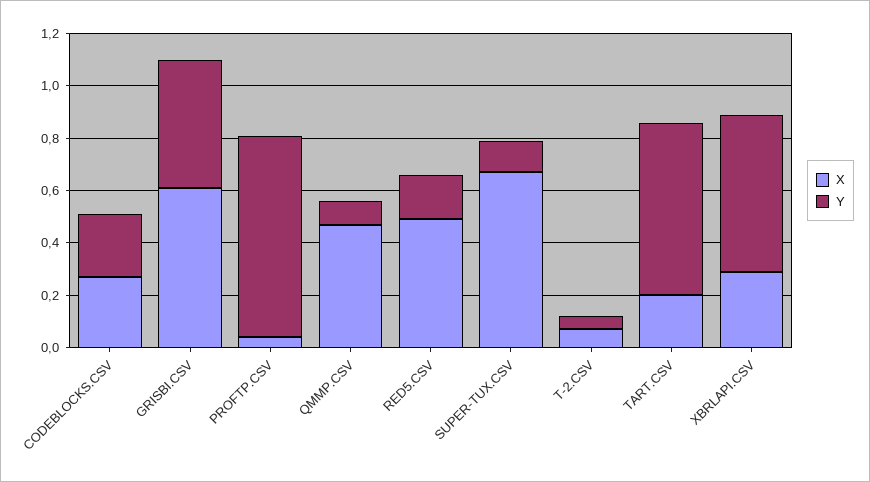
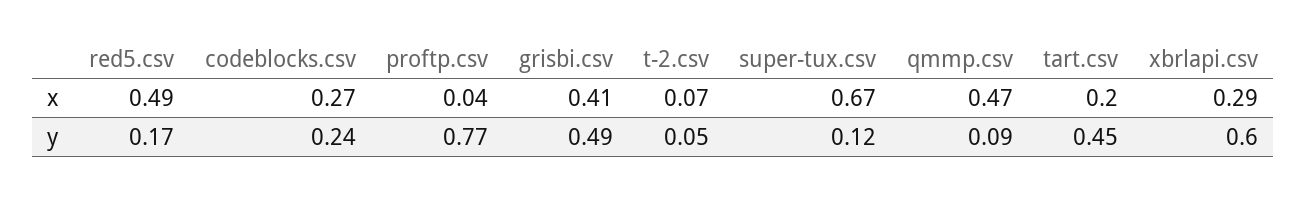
  {
    "X": {
      "CODEBLOCKS.CSV": 0.27,
-     "GRISBI.CSV": 0.6,
+     "GRISBI.CSV": 0.41,
      "PROFTP.CSV": 0.04,
      "QMMP.CSV": 0.47,
      "RED5.CSV": 0.49,
      "SUPER-TUX.CSV": 0.67,
      "T-2.CSV": 0.07,
      "TART.CSV": 0.2,
      "XBRLAPI.CSV": 0.29
    },
    "Y": {
      "CODEBLOCKS.CSV": 0.24,
      "GRISBI.CSV": 0.49,
      "PROFTP.CSV": 0.77,
      "QMMP.CSV": 0.09,
      "RED5.CSV": 0.17,
      "SUPER-TUX.CSV": 0.12,
      "T-2.CSV": 0.05,
-     "TART.CSV": 0.65,
+     "TART.CSV": 0.45,
      "XBRLAPI.CSV": 0.6
    }
  }

